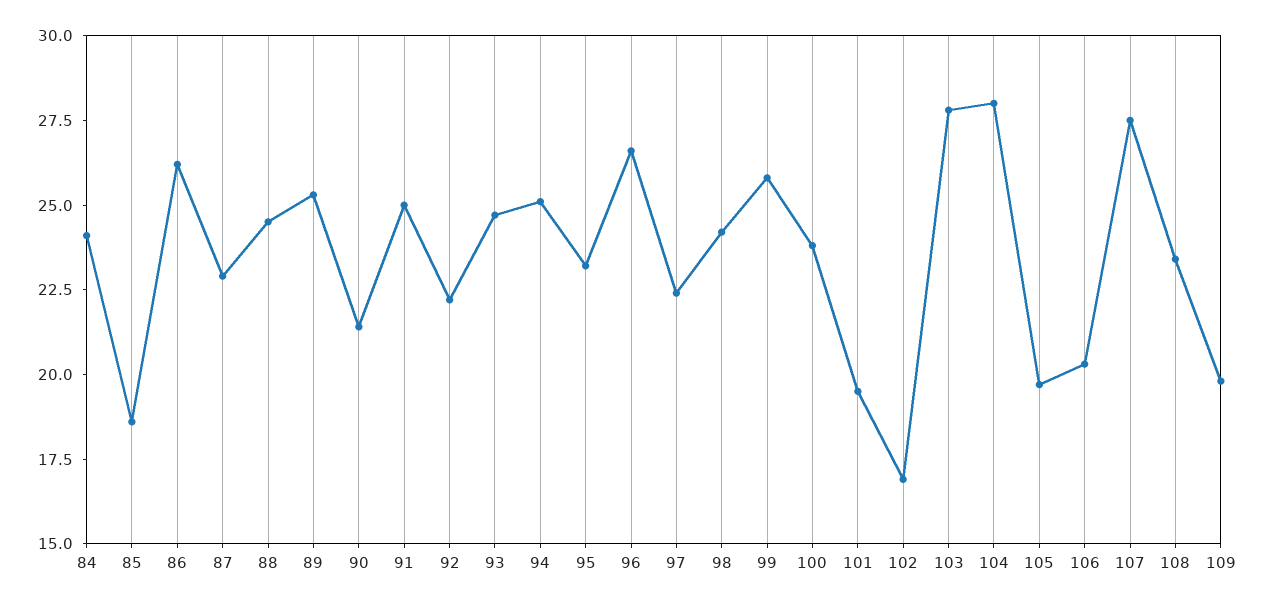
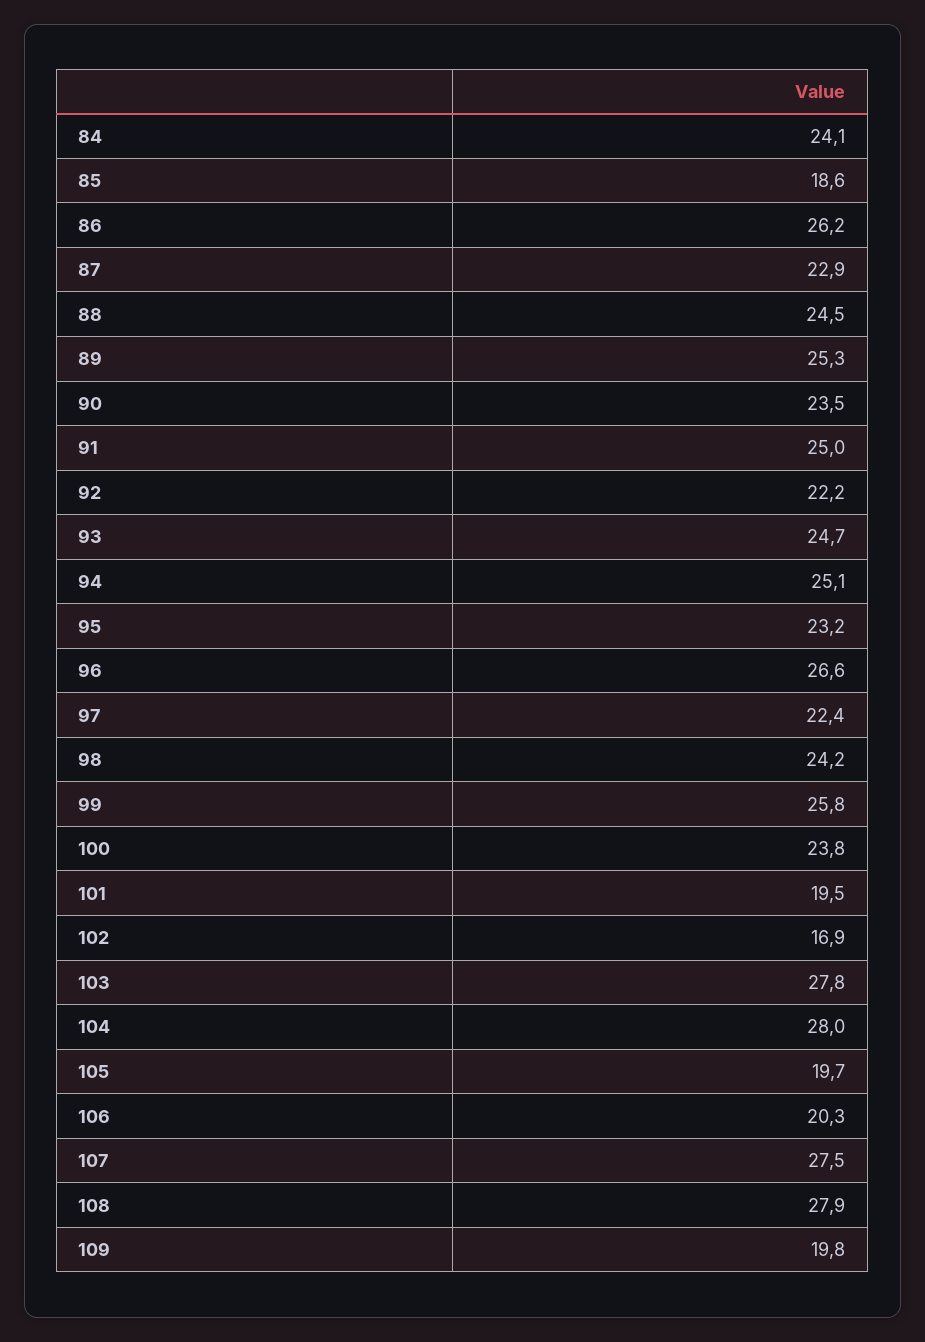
  {
    "84": 24.1,
    "85": 18.6,
    "86": 26.2,
    "87": 22.9,
    "88": 24.5,
    "89": 25.3,
-   "90": 21.5,
+   "90": 23.5,
    "91": 25,
    "92": 22.2,
    "93": 24.7,
    "94": 25.1,
    "95": 23.2,
    "96": 26.6,
    "97": 22.4,
    "98": 24.2,
    "99": 25.8,
    "100": 23.8,
    "101": 19.5,
    "102": 16.9,
    "103": 27.8,
    "104": 28,
    "105": 19.7,
    "106": 20.3,
    "107": 27.5,
-   "108": 23.5,
+   "108": 27.9,
    "109": 19.8
  }

